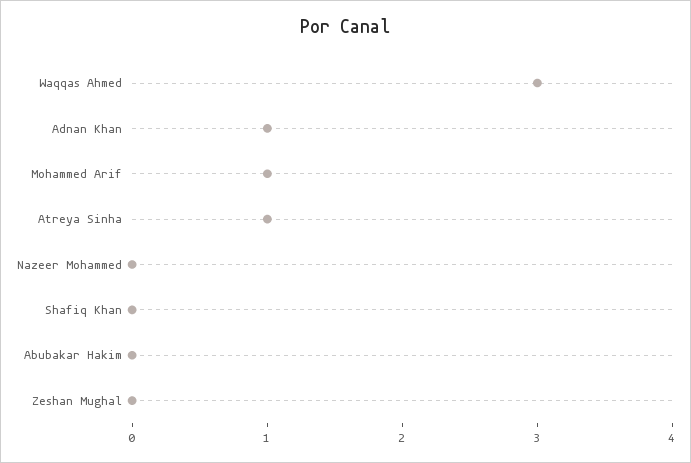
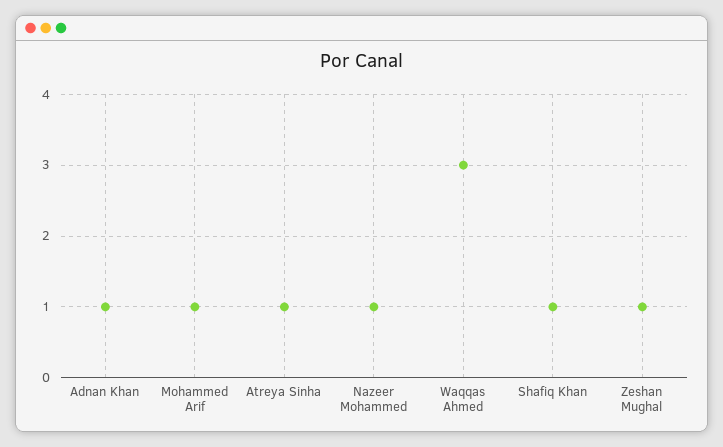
  {
    "Waqqas Ahmed": 3,
    "Adnan Khan": 1,
    "Mohammed Arif": 1,
    "Atreya Sinha": 1,
-   "Nazeer Mohammed": 0,
+   "Nazeer Mohammed": 1,
-   "Shafiq Khan": 0,
+   "Shafiq Khan": 1,
-   "Abubakar Hakim": 0,
-   "Zeshan Mughal": 0
+   "Zeshan Mughal": 1
  }

